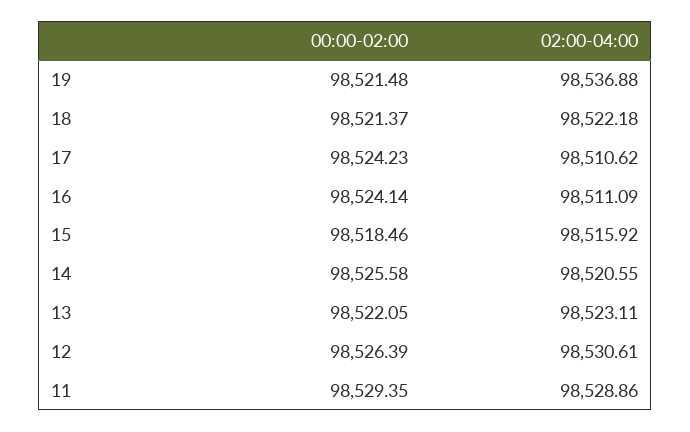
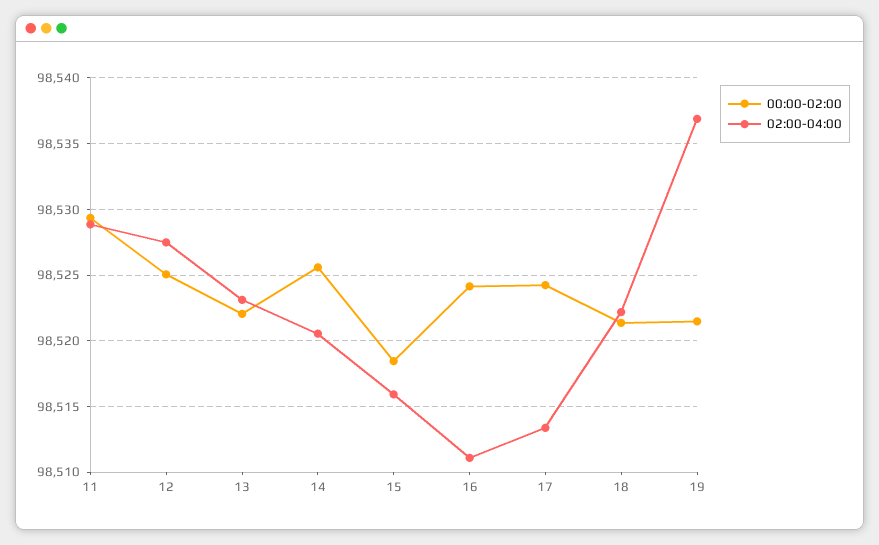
  {
    "00:00-02:00": {
      "19": 98521.48,
      "18": 98521.37,
      "17": 98524.23,
      "16": 98524.14,
      "15": 98518.46,
      "14": 98525.58,
      "13": 98522.05,
-     "12": 98526.39,
+     "12": 98525,
      "11": 98529.35
    },
    "02:00-04:00": {
      "19": 98536.88,
      "18": 98522.18,
-     "17": 98510.62,
+     "17": 98513.5,
      "16": 98511.09,
      "15": 98515.92,
      "14": 98520.55,
      "13": 98523.11,
-     "12": 98530.61,
+     "12": 98527.5,
      "11": 98528.86
    }
  }

